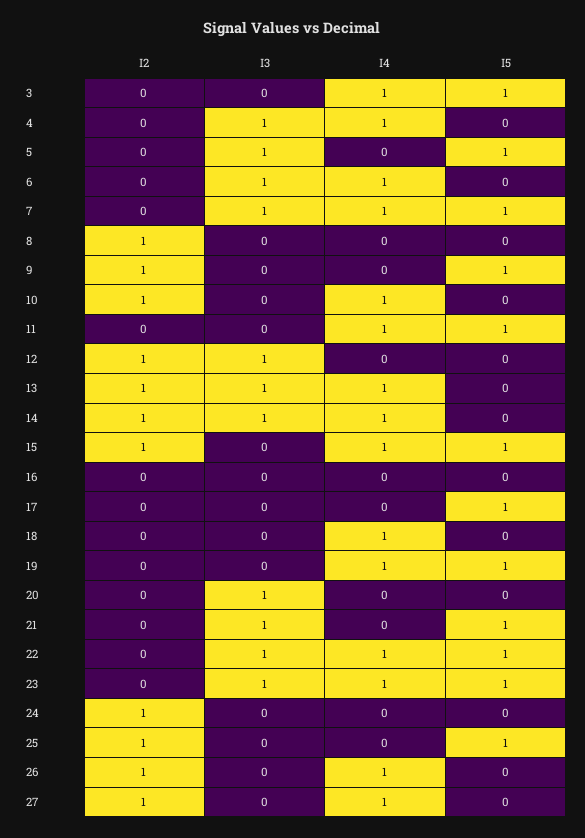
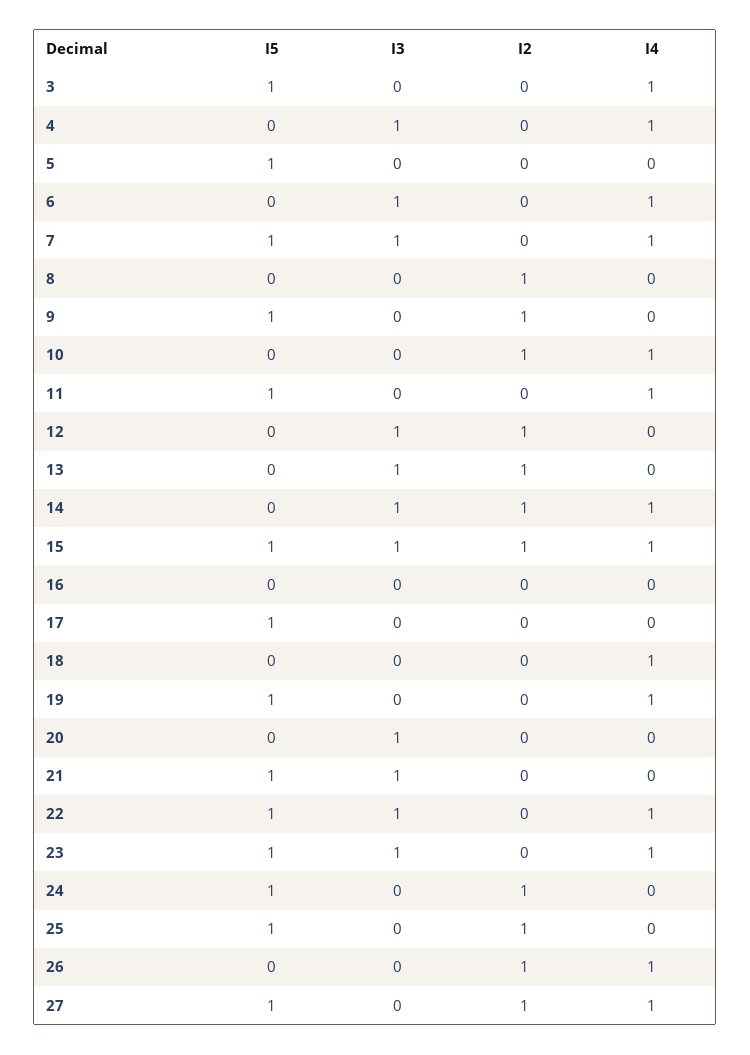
  {
    "I2": {
      "3": 0,
      "4": 0,
      "5": 0,
      "6": 0,
      "7": 0,
      "8": 1,
      "9": 1,
      "10": 1,
      "11": 0,
      "12": 1,
      "13": 1,
      "14": 1,
      "15": 1,
      "16": 0,
      "17": 0,
      "18": 0,
      "19": 0,
      "20": 0,
      "21": 0,
      "22": 0,
      "23": 0,
      "24": 1,
      "25": 1,
      "26": 1,
      "27": 1
    },
    "I3": {
      "3": 0,
      "4": 1,
-     "5": 1,
+     "5": 0,
      "6": 1,
      "7": 1,
      "8": 0,
      "9": 0,
      "10": 0,
      "11": 0,
      "12": 1,
      "13": 1,
      "14": 1,
-     "15": 0,
+     "15": 1,
      "16": 0,
      "17": 0,
      "18": 0,
      "19": 0,
      "20": 1,
      "21": 1,
      "22": 1,
      "23": 1,
      "24": 0,
      "25": 0,
      "26": 0,
      "27": 0
    },
    "I4": {
      "3": 1,
      "4": 1,
      "5": 0,
      "6": 1,
      "7": 1,
      "8": 0,
      "9": 0,
      "10": 1,
      "11": 1,
      "12": 0,
-     "13": 1,
+     "13": 0,
      "14": 1,
      "15": 1,
      "16": 0,
      "17": 0,
      "18": 1,
      "19": 1,
      "20": 0,
      "21": 0,
      "22": 1,
      "23": 1,
      "24": 0,
      "25": 0,
      "26": 1,
      "27": 1
    },
    "I5": {
      "3": 1,
      "4": 0,
      "5": 1,
      "6": 0,
      "7": 1,
      "8": 0,
      "9": 1,
      "10": 0,
      "11": 1,
      "12": 0,
      "13": 0,
      "14": 0,
      "15": 1,
      "16": 0,
      "17": 1,
      "18": 0,
      "19": 1,
      "20": 0,
      "21": 1,
      "22": 1,
      "23": 1,
-     "24": 0,
+     "24": 1,
      "25": 1,
      "26": 0,
-     "27": 0
+     "27": 1
    }
  }

